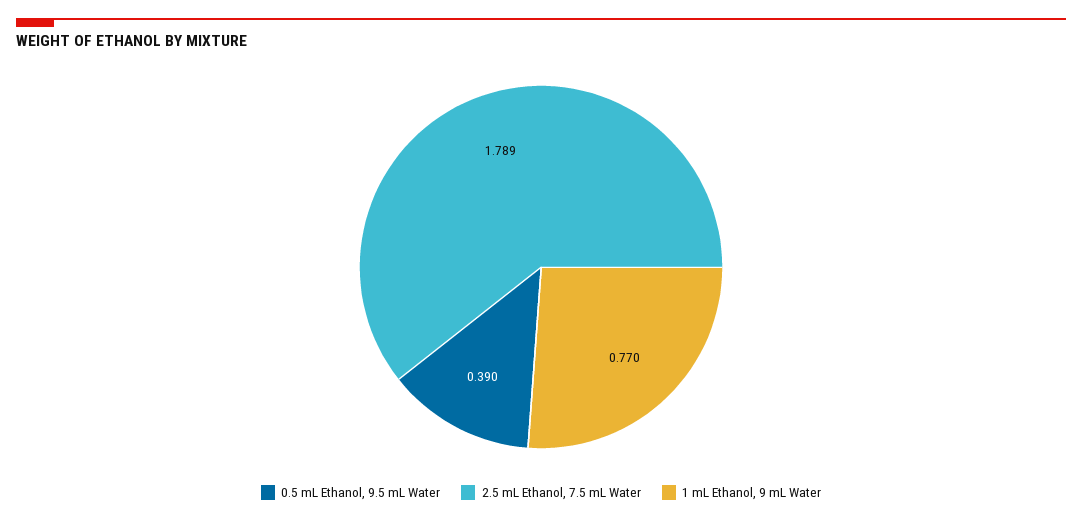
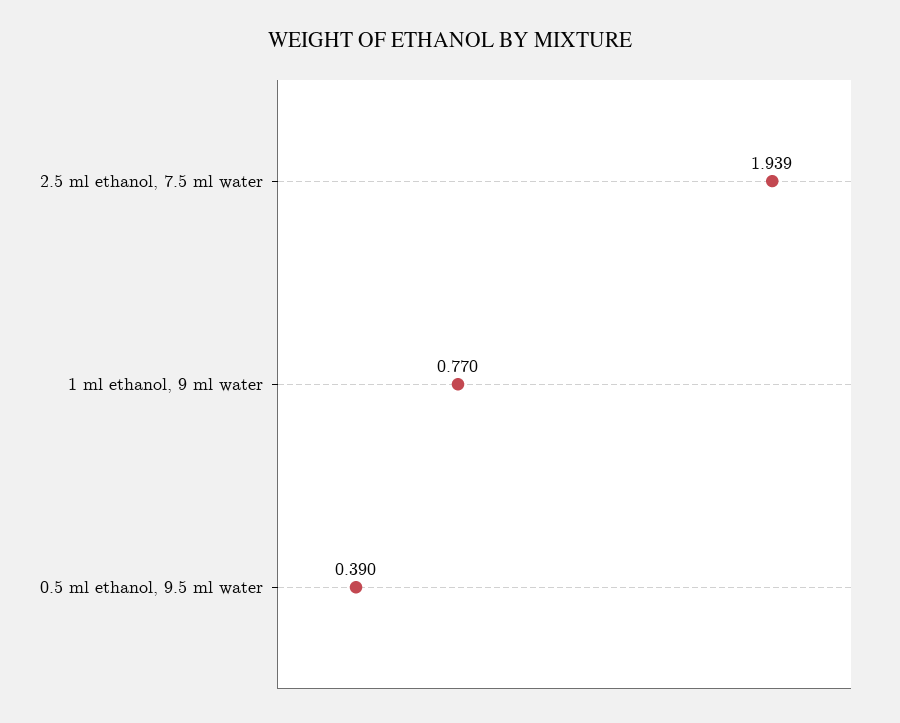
  {
    "0.5 mL Ethanol, 9.5 mL Water": 0.39,
-   "2.5 mL Ethanol, 7.5 mL Water": 1.789,
+   "2.5 mL Ethanol, 7.5 mL Water": 1.939,
    "1 mL Ethanol, 9 mL Water": 0.77
  }

